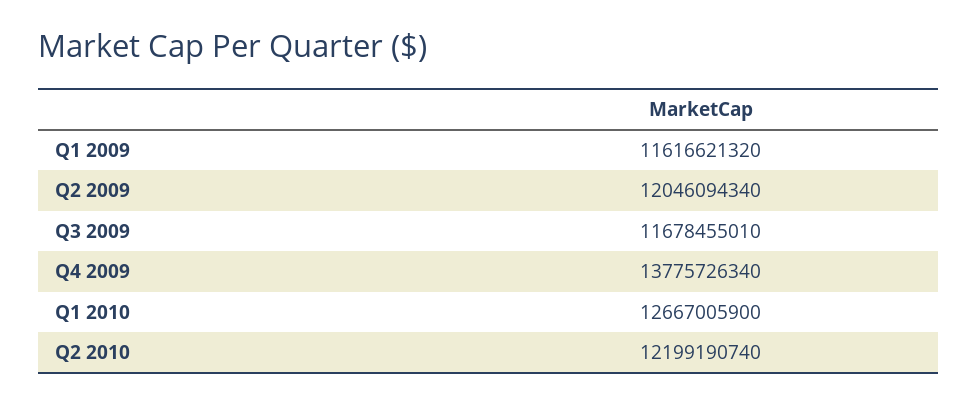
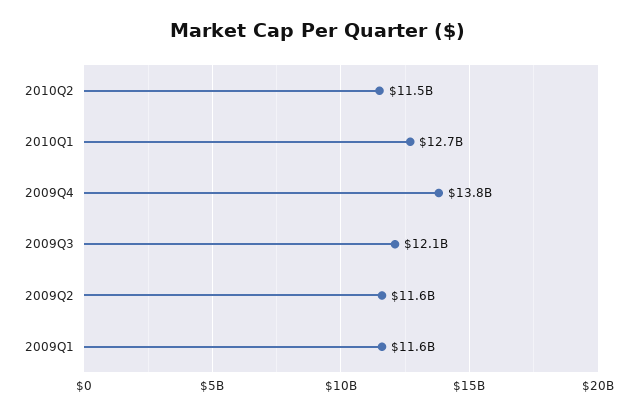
  {
    "Q1 2009": 11616621320,
-   "Q2 2009": 12046094340,
+   "Q2 2009": 11600000000,
-   "Q3 2009": 11678455010,
+   "Q3 2009": 12100000000,
    "Q4 2009": 13775726340,
    "Q1 2010": 12667005900,
-   "Q2 2010": 12199190740
+   "Q2 2010": 11500000000
  }

